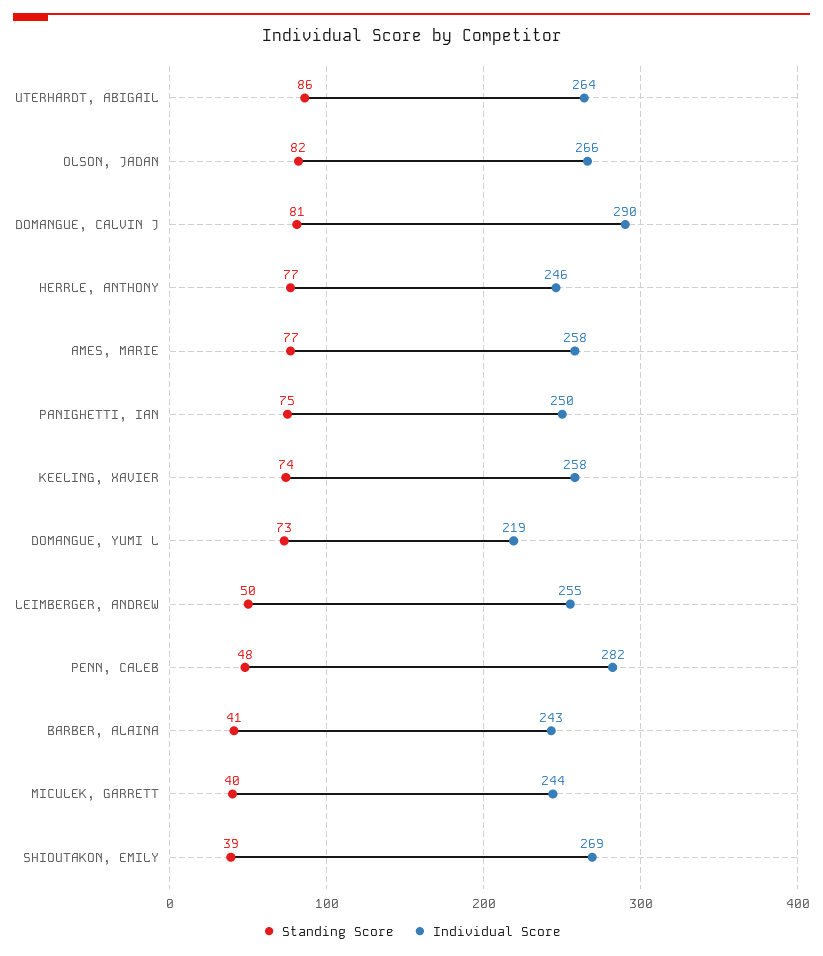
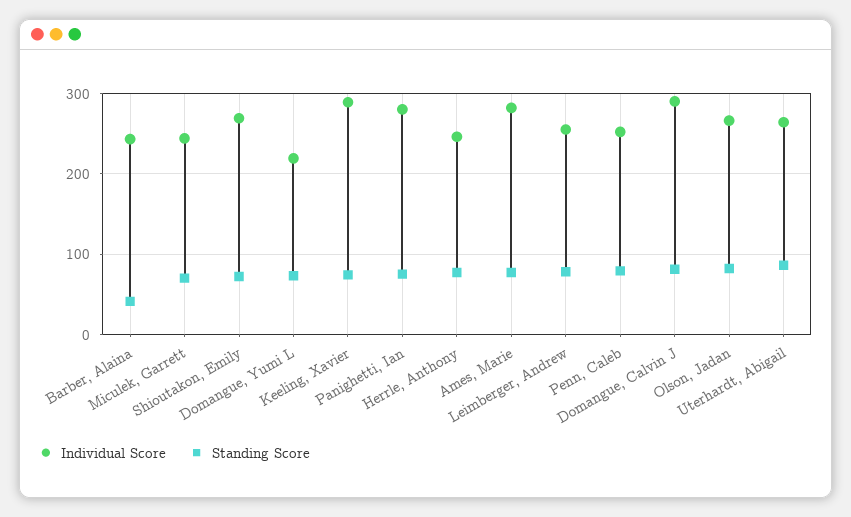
  {
    "Standing Score": {
      "UTERHARDT, ABIGAIL": 86,
      "OLSON, JADAN": 82,
      "DOMANGUE, CALVIN J": 81,
      "HERRLE, ANTHONY": 77,
      "AMES, MARIE": 77,
      "PANIGHETTI, IAN": 75,
      "KEELING, XAVIER": 74,
      "DOMANGUE, YUMI L": 73,
-     "LEIMBERGER, ANDREW": 50,
+     "LEIMBERGER, ANDREW": 80,
-     "PENN, CALEB": 48,
+     "PENN, CALEB": 80,
      "BARBER, ALAINA": 41,
-     "MICULEK, GARRETT": 40,
+     "MICULEK, GARRETT": 70,
-     "SHIOUTAKON, EMILY": 39
+     "SHIOUTAKON, EMILY": 70
    },
    "Individual Score": {
      "UTERHARDT, ABIGAIL": 264,
      "OLSON, JADAN": 266,
      "DOMANGUE, CALVIN J": 290,
      "HERRLE, ANTHONY": 246,
-     "AMES, MARIE": 258,
+     "AMES, MARIE": 280,
-     "PANIGHETTI, IAN": 250,
+     "PANIGHETTI, IAN": 280,
-     "KEELING, XAVIER": 258,
+     "KEELING, XAVIER": 290,
      "DOMANGUE, YUMI L": 219,
      "LEIMBERGER, ANDREW": 255,
-     "PENN, CALEB": 282,
+     "PENN, CALEB": 250,
      "BARBER, ALAINA": 243,
      "MICULEK, GARRETT": 244,
      "SHIOUTAKON, EMILY": 269
    }
  }

